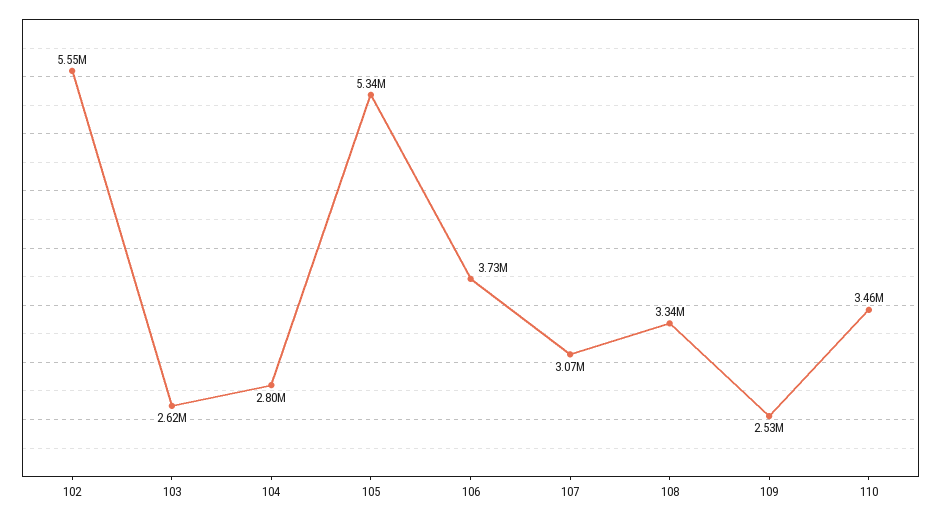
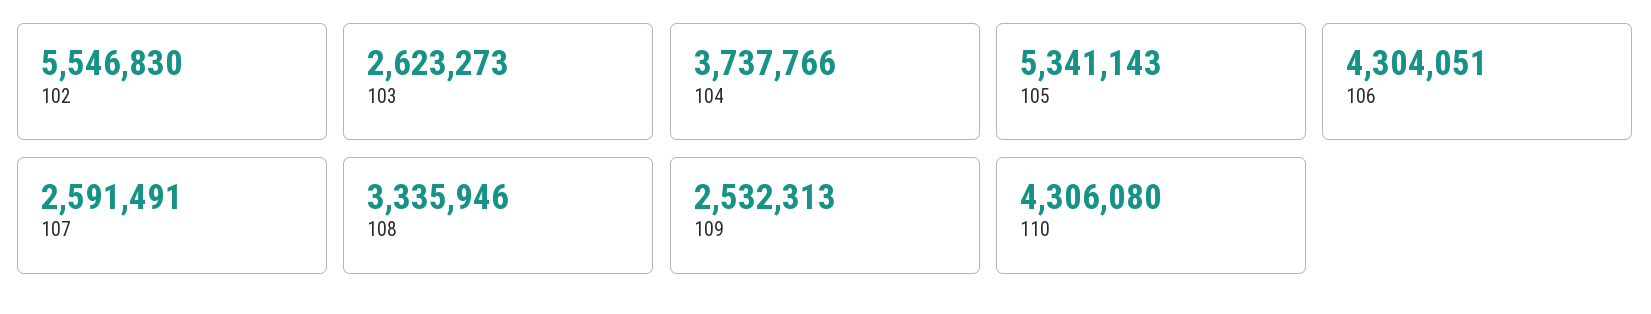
  {
    "102": 5546830,
    "103": 2623273,
-   "104": 2800000,
+   "104": 3737766,
    "105": 5341143,
-   "106": 3730000,
+   "106": 4304051,
-   "107": 3070000,
+   "107": 2591491,
    "108": 3335946,
    "109": 2532313,
-   "110": 3460000
+   "110": 4306080
  }

